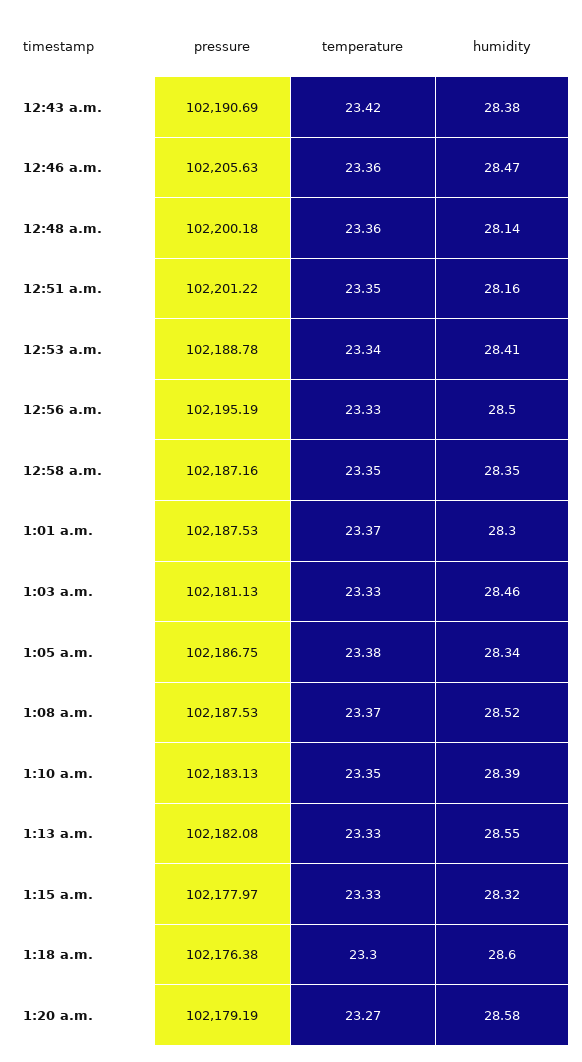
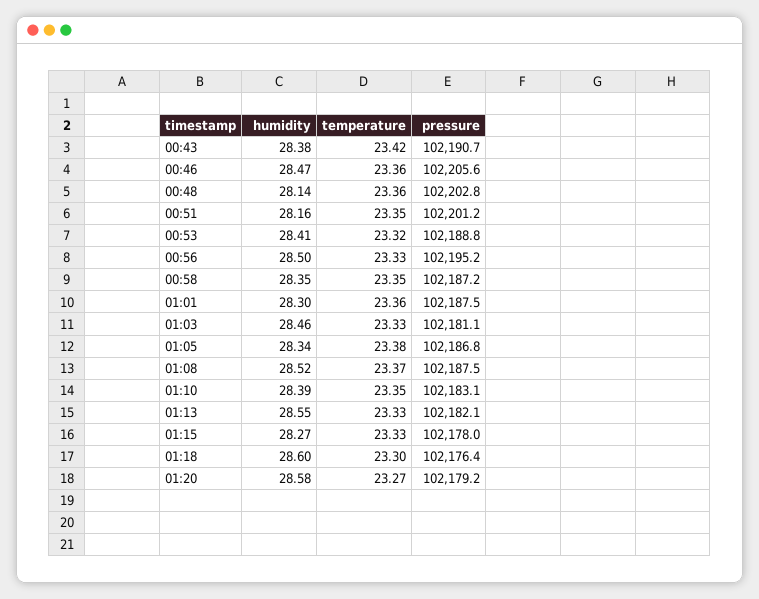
  {
    "pressure": {
      "12:43 a.m.": 102190.69,
      "12:46 a.m.": 102205.63,
-     "12:48 a.m.": 102200.18,
+     "12:48 a.m.": 102202.8,
      "12:51 a.m.": 102201.22,
      "12:53 a.m.": 102188.78,
      "12:56 a.m.": 102195.19,
      "12:58 a.m.": 102187.16,
      "1:01 a.m.": 102187.53,
      "1:03 a.m.": 102181.13,
      "1:05 a.m.": 102186.75,
      "1:08 a.m.": 102187.53,
      "1:10 a.m.": 102183.13,
      "1:13 a.m.": 102182.08,
      "1:15 a.m.": 102177.97,
      "1:18 a.m.": 102176.38,
      "1:20 a.m.": 102179.19
    },
    "temperature": {
      "12:43 a.m.": 23.42,
      "12:46 a.m.": 23.36,
      "12:48 a.m.": 23.36,
      "12:51 a.m.": 23.35,
-     "12:53 a.m.": 23.34,
+     "12:53 a.m.": 23.32,
      "12:56 a.m.": 23.33,
      "12:58 a.m.": 23.35,
-     "1:01 a.m.": 23.37,
+     "1:01 a.m.": 23.36,
      "1:03 a.m.": 23.33,
      "1:05 a.m.": 23.38,
      "1:08 a.m.": 23.37,
      "1:10 a.m.": 23.35,
      "1:13 a.m.": 23.33,
      "1:15 a.m.": 23.33,
      "1:18 a.m.": 23.3,
      "1:20 a.m.": 23.27
    },
    "humidity": {
      "12:43 a.m.": 28.38,
      "12:46 a.m.": 28.47,
      "12:48 a.m.": 28.14,
      "12:51 a.m.": 28.16,
      "12:53 a.m.": 28.41,
      "12:56 a.m.": 28.5,
      "12:58 a.m.": 28.35,
      "1:01 a.m.": 28.3,
      "1:03 a.m.": 28.46,
      "1:05 a.m.": 28.34,
      "1:08 a.m.": 28.52,
      "1:10 a.m.": 28.39,
      "1:13 a.m.": 28.55,
-     "1:15 a.m.": 28.32,
+     "1:15 a.m.": 28.27,
      "1:18 a.m.": 28.6,
      "1:20 a.m.": 28.58
    }
  }

